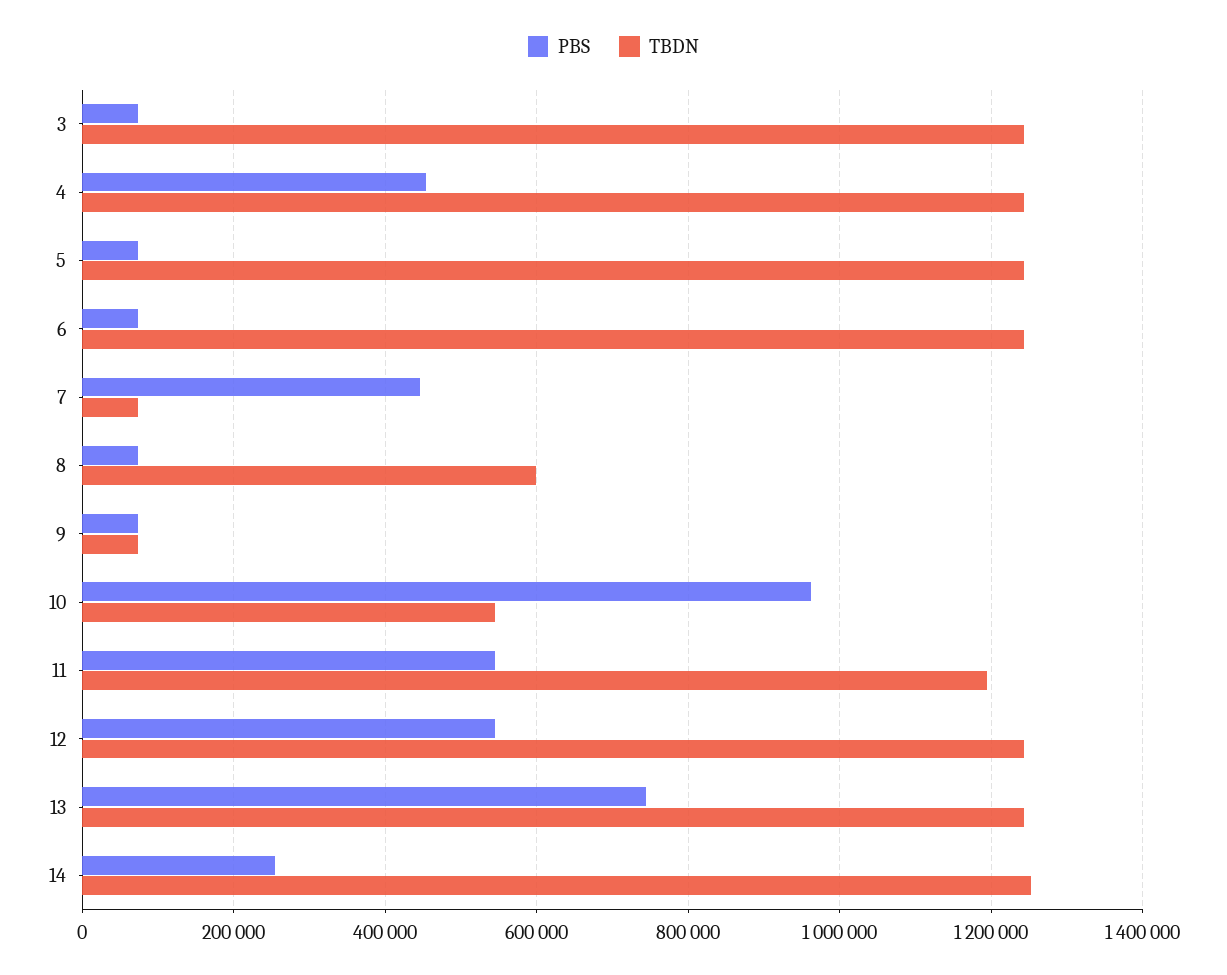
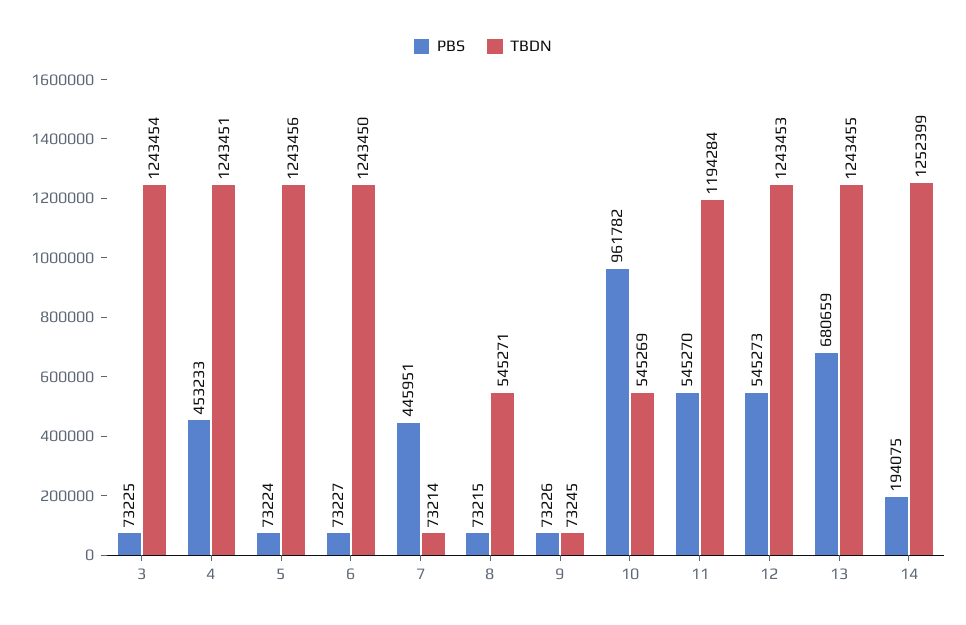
  {
    "PBS": {
      "3": 73225,
      "4": 453233,
      "5": 73224,
      "6": 73227,
      "7": 445951,
      "8": 73215,
      "9": 73226,
      "10": 961782,
      "11": 545270,
      "12": 545273,
-     "13": 740000,
+     "13": 680659,
-     "14": 260000
+     "14": 194075
    },
    "TBDN": {
      "3": 1243454,
      "4": 1243451,
      "5": 1243456,
      "6": 1243450,
      "7": 73214,
-     "8": 600000,
+     "8": 545271,
      "9": 73245,
      "10": 545269,
      "11": 1194284,
      "12": 1243453,
      "13": 1243455,
      "14": 1252399
    }
  }

